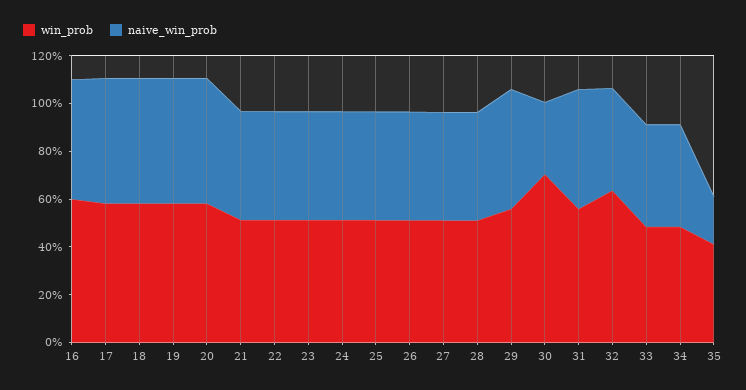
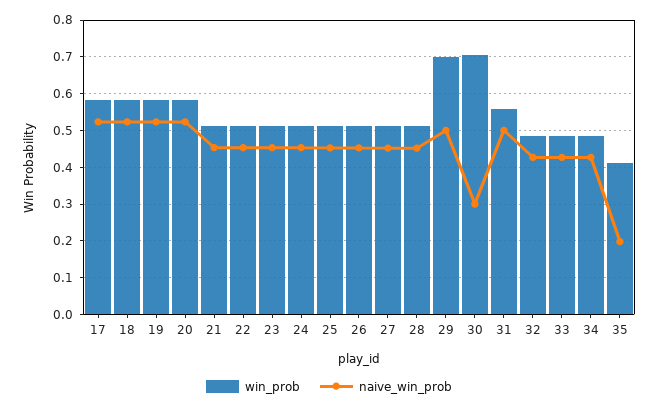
  {
    "win_prob": {
-     "16": 0.6,
      "17": 0.58,
      "18": 0.58,
      "19": 0.58,
      "20": 0.58,
      "21": 0.52,
      "22": 0.52,
      "23": 0.52,
      "24": 0.52,
      "25": 0.52,
      "26": 0.52,
      "27": 0.52,
      "28": 0.52,
-     "29": 0.55,
+     "29": 0.7,
      "30": 0.7,
      "31": 0.56,
-     "32": 0.65,
+     "32": 0.48,
      "33": 0.48,
      "34": 0.48,
      "35": 0.42
    },
    "naive_win_prob": {
-     "16": 0.5,
      "17": 0.52,
      "18": 0.52,
      "19": 0.52,
      "20": 0.52,
      "21": 0.46,
      "22": 0.46,
      "23": 0.46,
      "24": 0.46,
      "25": 0.46,
      "26": 0.46,
      "27": 0.46,
      "28": 0.46,
      "29": 0.5,
      "30": 0.3,
      "31": 0.5,
      "32": 0.42,
      "33": 0.42,
      "34": 0.42,
      "35": 0.2
    }
  }

